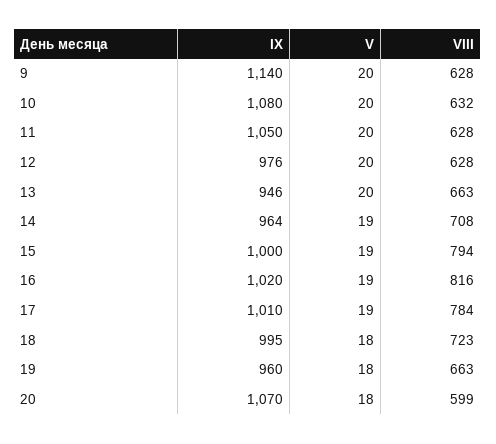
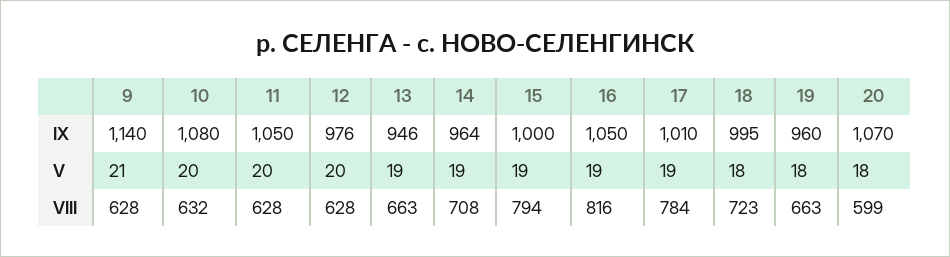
  {
    "IX": {
      "9": 1140,
      "10": 1080,
      "11": 1050,
      "12": 976,
      "13": 946,
      "14": 964,
      "15": 1000,
-     "16": 1020,
+     "16": 1050,
      "17": 1010,
      "18": 995,
      "19": 960,
      "20": 1070
    },
    "V": {
-     "9": 20,
+     "9": 21,
      "10": 20,
      "11": 20,
      "12": 20,
-     "13": 20,
+     "13": 19,
      "14": 19,
      "15": 19,
      "16": 19,
      "17": 19,
      "18": 18,
      "19": 18,
      "20": 18
    },
    "VIII": {
      "9": 628,
      "10": 632,
      "11": 628,
      "12": 628,
      "13": 663,
      "14": 708,
      "15": 794,
      "16": 816,
      "17": 784,
      "18": 723,
      "19": 663,
      "20": 599
    }
  }

